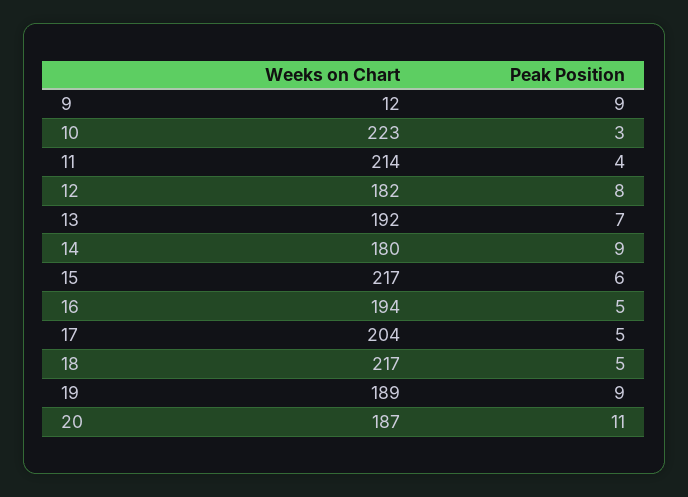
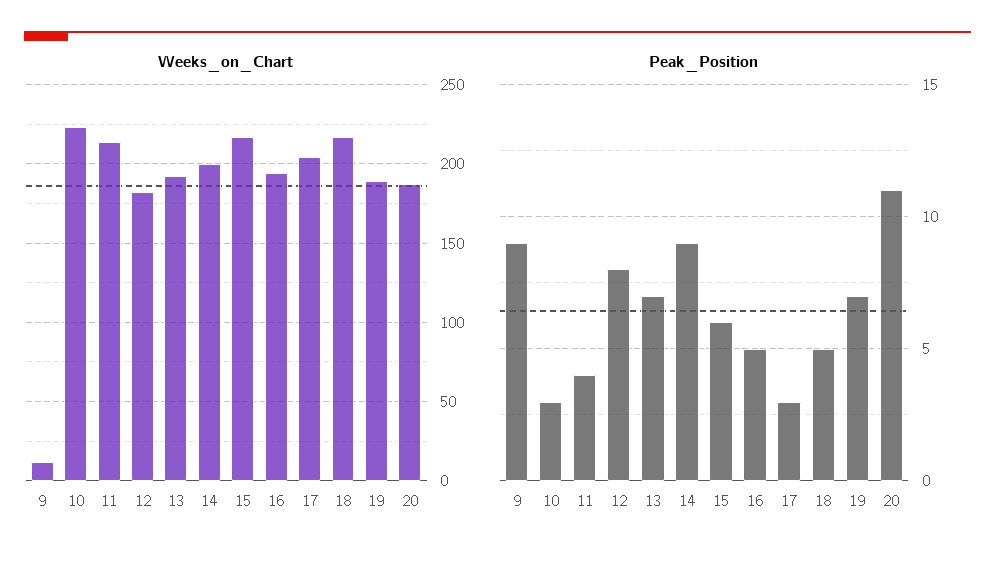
  {
    "Weeks on Chart": {
      "9": 12,
      "10": 223,
      "11": 214,
      "12": 182,
      "13": 192,
-     "14": 180,
+     "14": 200,
      "15": 217,
      "16": 194,
      "17": 204,
      "18": 217,
      "19": 189,
      "20": 187
    },
    "Peak Position": {
      "9": 9,
      "10": 3,
      "11": 4,
      "12": 8,
      "13": 7,
      "14": 9,
      "15": 6,
      "16": 5,
-     "17": 5,
+     "17": 3,
      "18": 5,
-     "19": 9,
+     "19": 7,
      "20": 11
    }
  }

